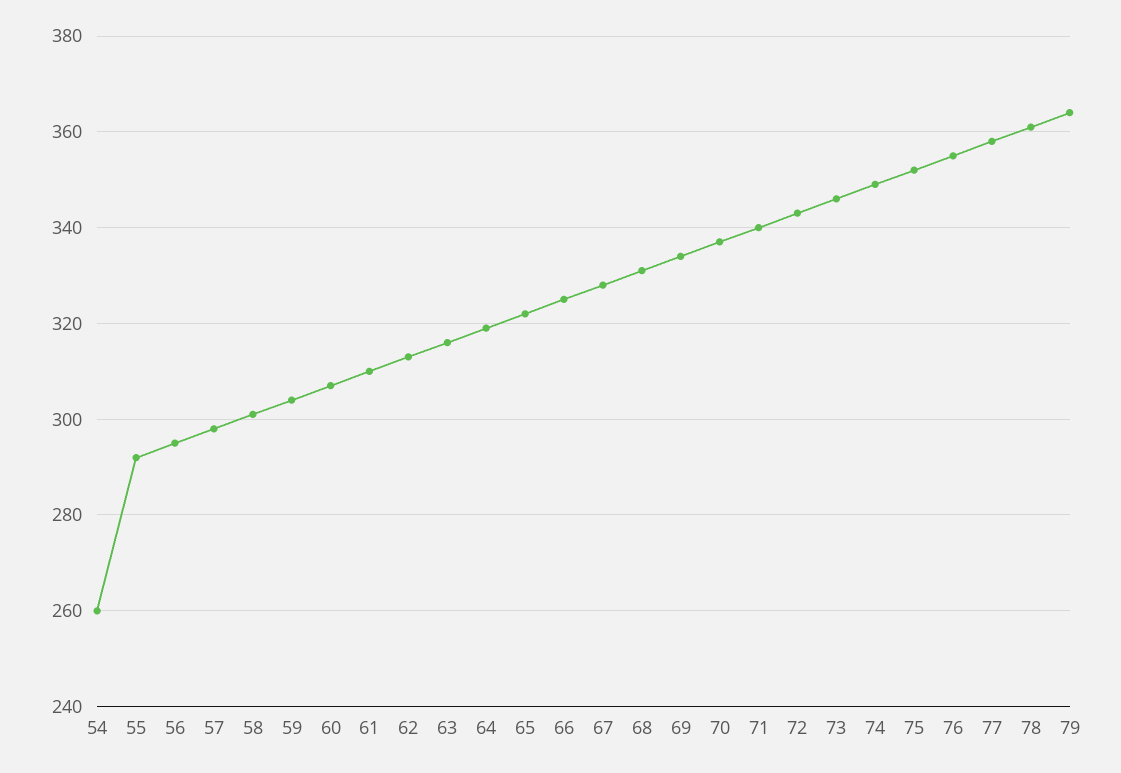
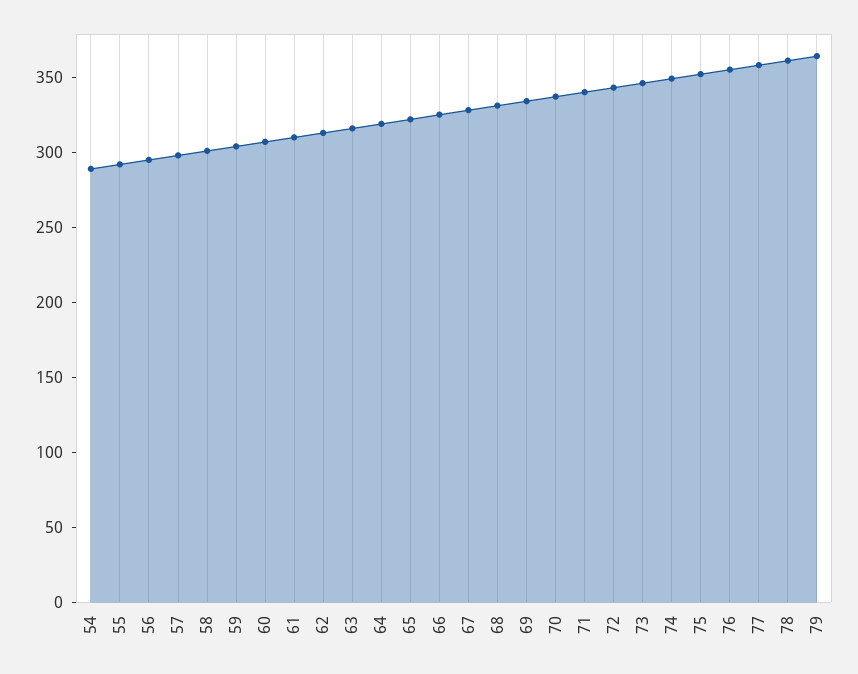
  {
-   "54": 260,
+   "54": 290,
    "55": 290,
    "56": 295,
    "57": 300,
    "58": 300,
    "59": 305,
    "60": 305,
    "61": 310,
    "62": 315,
    "63": 315,
    "64": 320,
    "65": 320,
    "66": 325,
    "67": 330,
    "68": 330,
    "69": 335,
    "70": 335,
    "71": 340,
    "72": 345,
    "73": 345,
    "74": 350,
    "75": 350,
    "76": 355,
    "77": 360,
    "78": 360,
    "79": 365
  }

